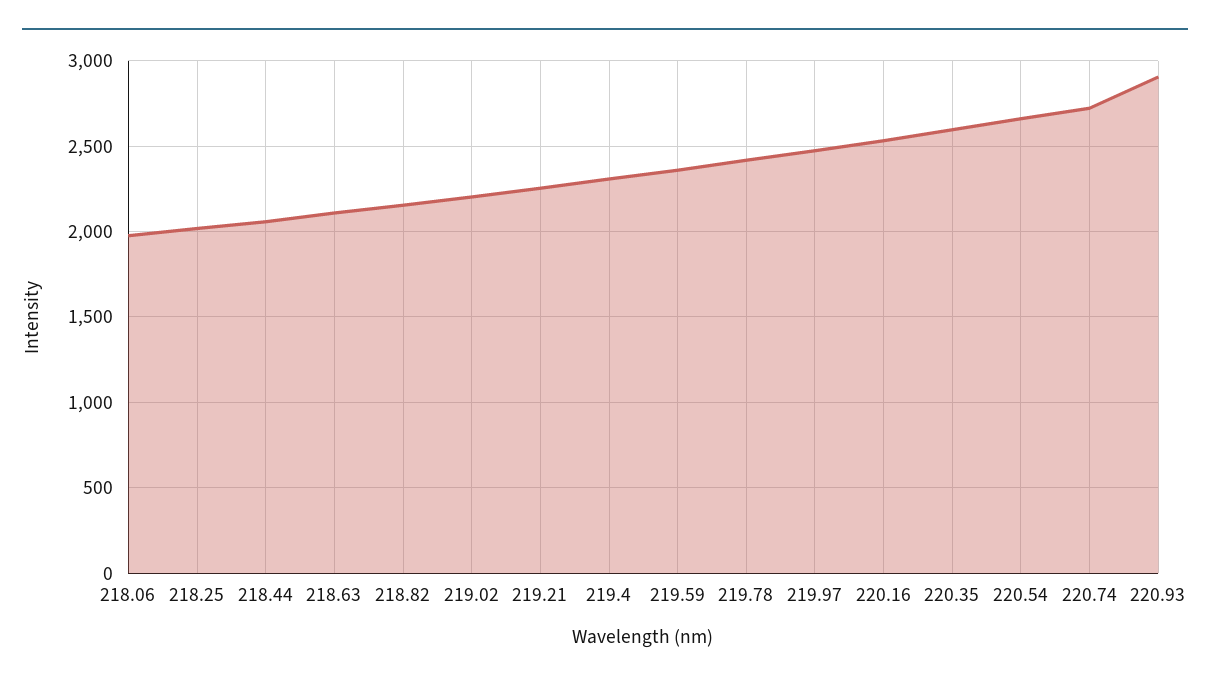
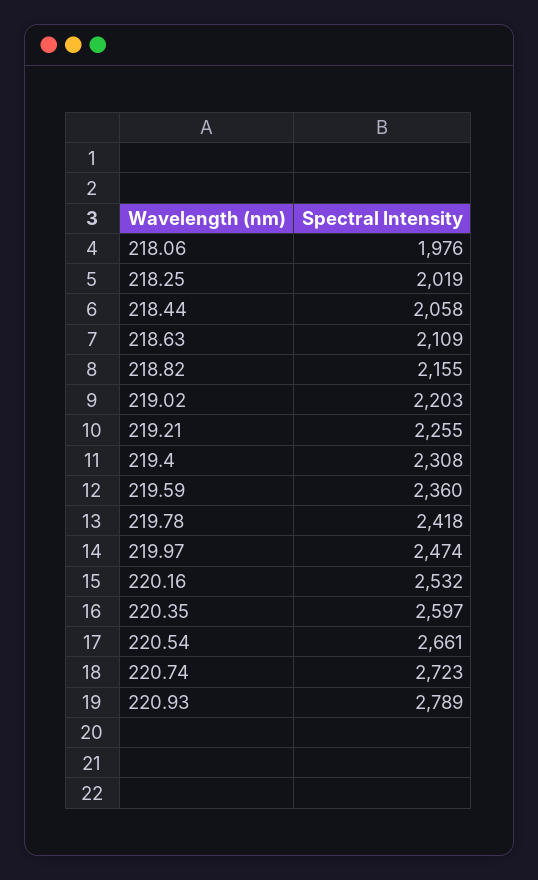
  {
    "218.06": 1976,
    "218.25": 2019,
    "218.44": 2058,
    "218.63": 2109,
    "218.82": 2155,
    "219.02": 2203,
    "219.21": 2255,
    "219.4": 2308,
    "219.59": 2360,
    "219.78": 2418,
    "219.97": 2474,
    "220.16": 2532,
    "220.35": 2597,
    "220.54": 2661,
    "220.74": 2723,
-   "220.93": 2900
+   "220.93": 2789
  }

